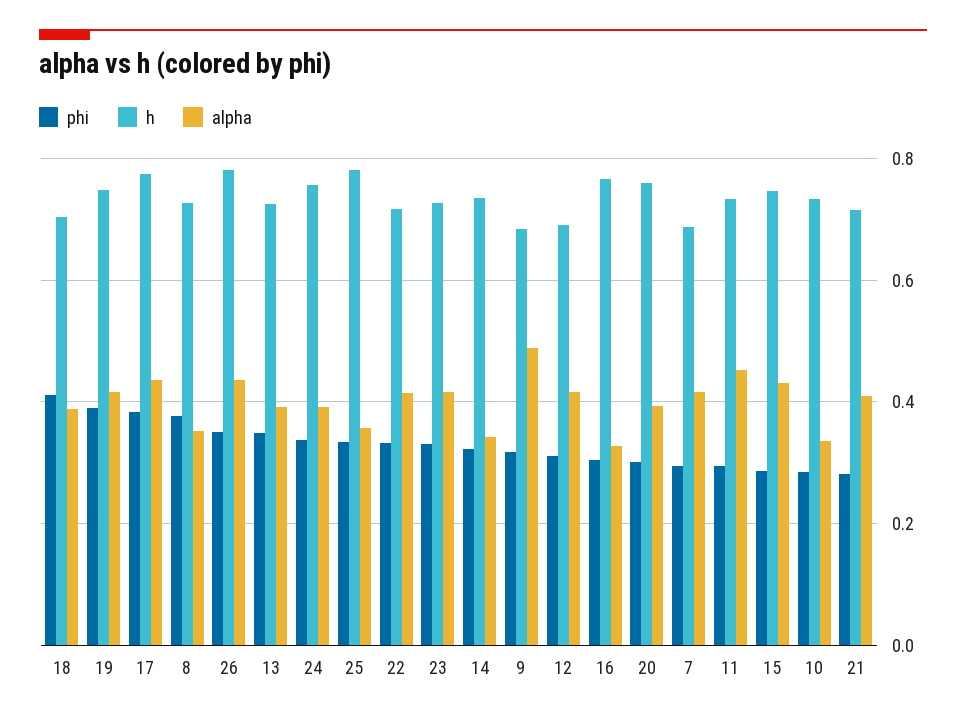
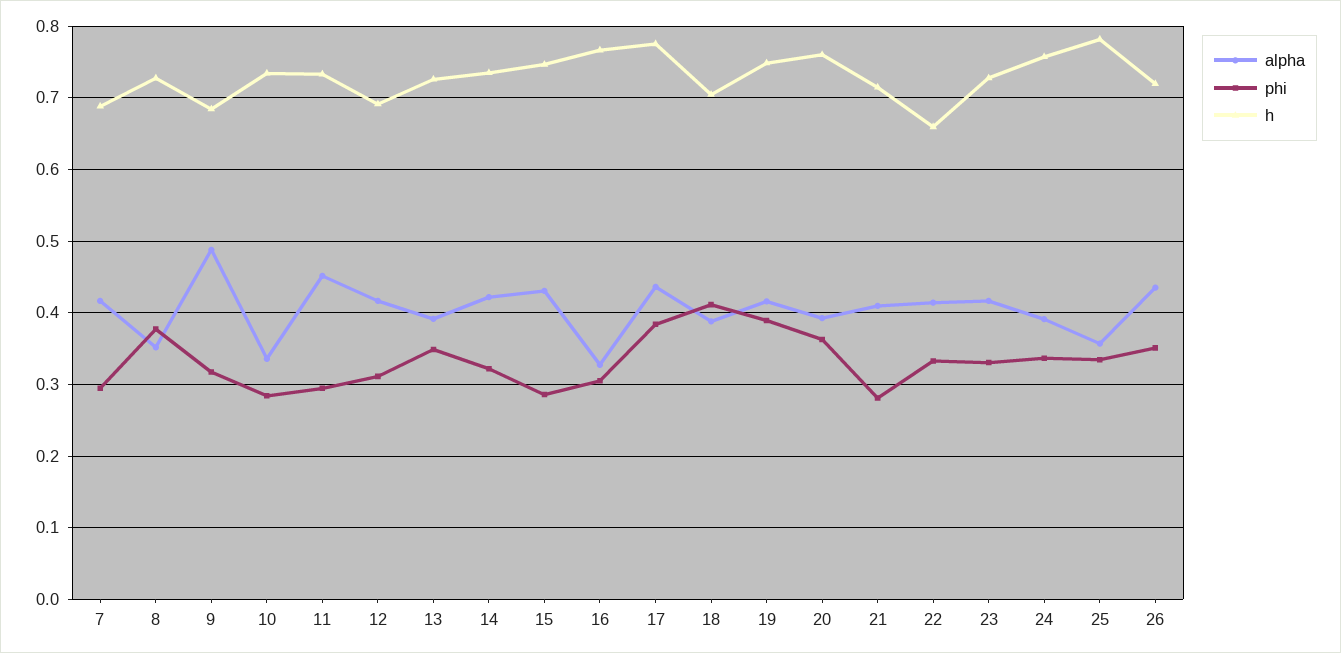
  {
    "phi": {
      "18": 0.41,
      "19": 0.39,
      "17": 0.38,
      "8": 0.38,
      "26": 0.35,
      "13": 0.35,
      "24": 0.34,
      "25": 0.33,
      "22": 0.33,
      "23": 0.33,
      "14": 0.32,
      "9": 0.32,
      "12": 0.31,
      "16": 0.31,
-     "20": 0.3,
+     "20": 0.36,
      "7": 0.29,
      "11": 0.29,
      "15": 0.29,
      "10": 0.28,
      "21": 0.28
    },
    "h": {
      "18": 0.7,
      "19": 0.75,
      "17": 0.78,
      "8": 0.73,
-     "26": 0.78,
+     "26": 0.72,
      "13": 0.73,
      "24": 0.76,
      "25": 0.78,
-     "22": 0.72,
+     "22": 0.66,
      "23": 0.73,
      "14": 0.73,
      "9": 0.68,
      "12": 0.69,
      "16": 0.77,
      "20": 0.76,
      "7": 0.69,
      "11": 0.73,
      "15": 0.75,
      "10": 0.73,
      "21": 0.71
    },
    "alpha": {
      "18": 0.39,
      "19": 0.42,
      "17": 0.44,
      "8": 0.35,
      "26": 0.44,
      "13": 0.39,
      "24": 0.39,
      "25": 0.36,
      "22": 0.41,
      "23": 0.42,
-     "14": 0.34,
+     "14": 0.42,
      "9": 0.49,
      "12": 0.42,
      "16": 0.33,
      "20": 0.39,
      "7": 0.42,
      "11": 0.45,
      "15": 0.43,
      "10": 0.34,
      "21": 0.41
    }
  }

